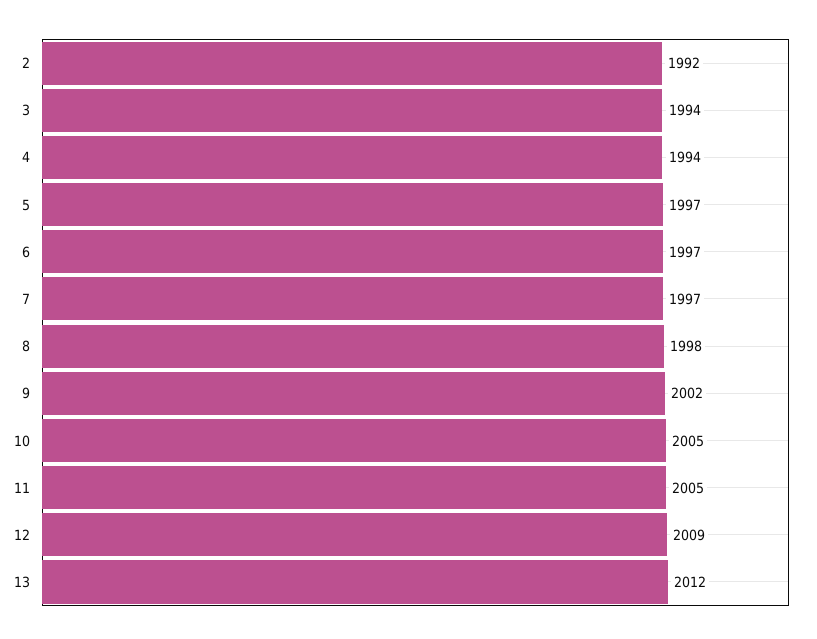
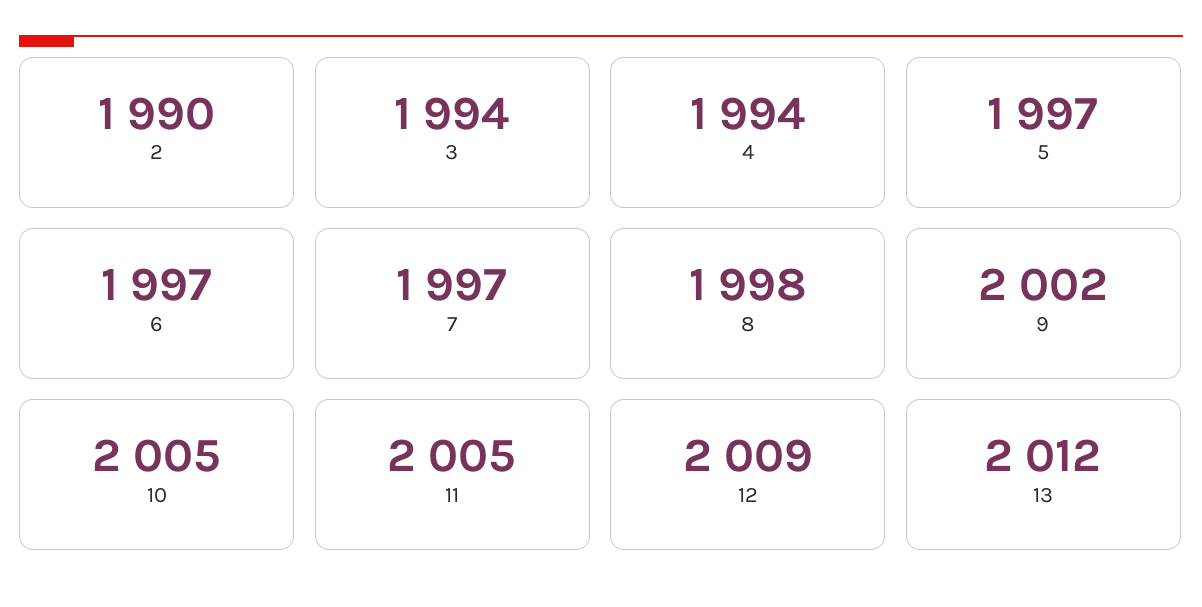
  {
-   "2": 1992,
+   "2": 1990,
    "3": 1994,
    "4": 1994,
    "5": 1997,
    "6": 1997,
    "7": 1997,
    "8": 1998,
    "9": 2002,
    "10": 2005,
    "11": 2005,
    "12": 2009,
    "13": 2012
  }

